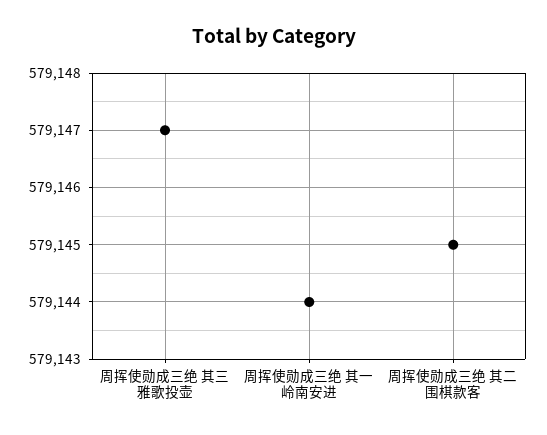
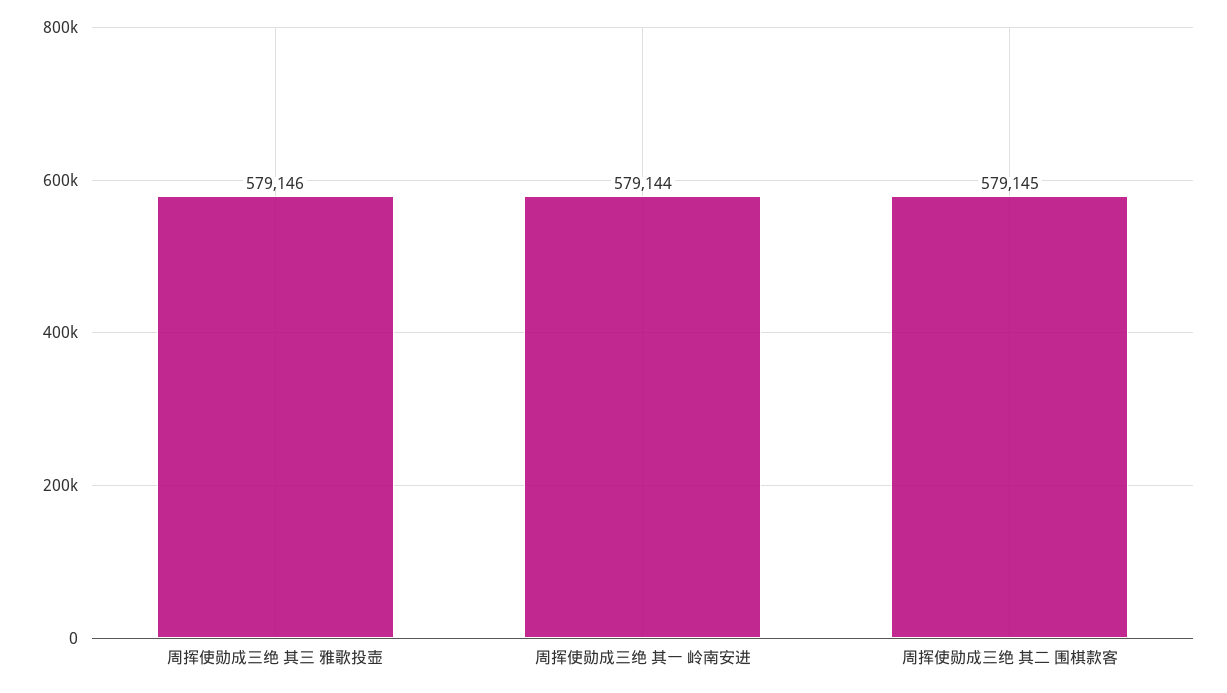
  {
-   "周挥使勋成三绝 其三 雅歌投壶": 579147,
+   "周挥使勋成三绝 其三 雅歌投壶": 579146,
    "周挥使勋成三绝 其一 岭南安进": 579144,
    "周挥使勋成三绝 其二 围棋款客": 579145
  }

